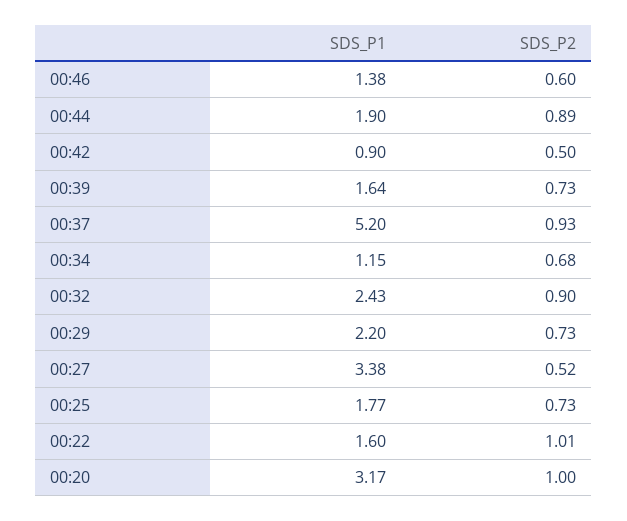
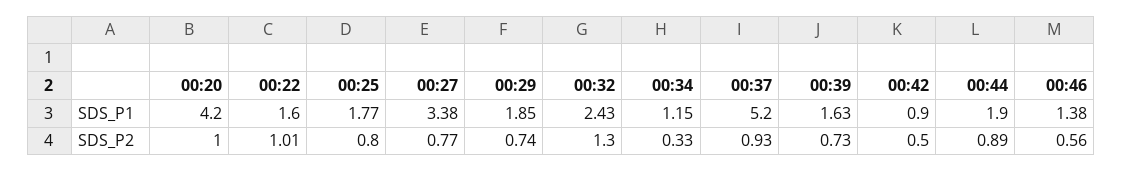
  {
    "SDS_P1": {
      "00:46": 1.38,
      "00:44": 1.9,
      "00:42": 0.9,
-     "00:39": 1.64,
+     "00:39": 1.63,
      "00:37": 5.2,
      "00:34": 1.15,
      "00:32": 2.43,
-     "00:29": 2.2,
+     "00:29": 1.85,
      "00:27": 3.38,
      "00:25": 1.77,
      "00:22": 1.6,
-     "00:20": 3.17
+     "00:20": 4.2
    },
    "SDS_P2": {
-     "00:46": 0.6,
+     "00:46": 0.56,
      "00:44": 0.89,
      "00:42": 0.5,
      "00:39": 0.73,
      "00:37": 0.93,
-     "00:34": 0.68,
+     "00:34": 0.33,
-     "00:32": 0.9,
+     "00:32": 1.3,
-     "00:29": 0.73,
+     "00:29": 0.74,
-     "00:27": 0.52,
+     "00:27": 0.77,
-     "00:25": 0.73,
+     "00:25": 0.8,
      "00:22": 1.01,
      "00:20": 1
    }
  }

